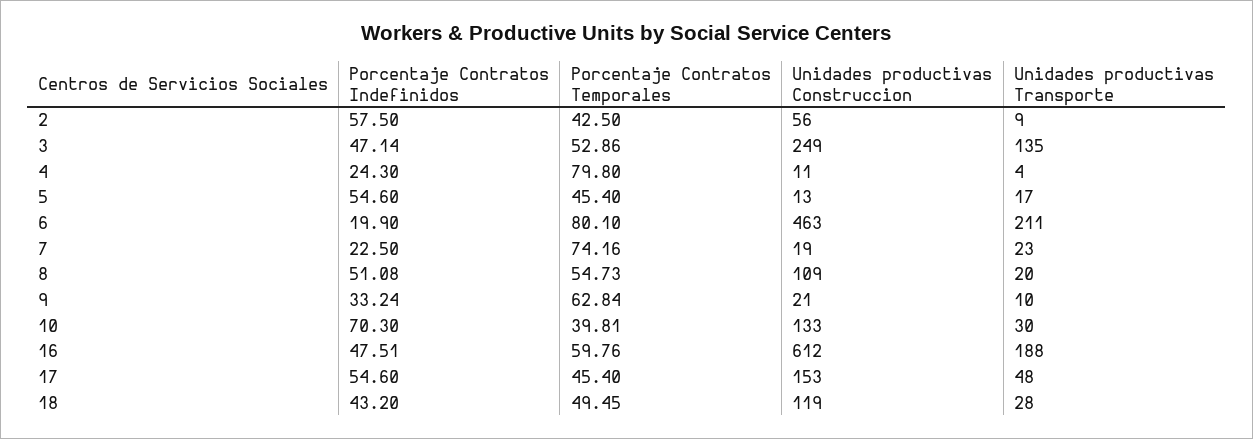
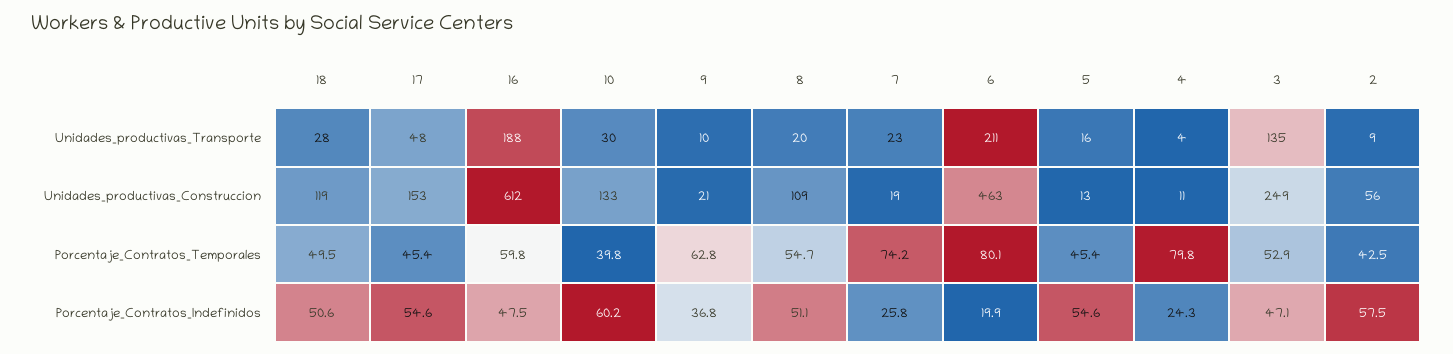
  {
    "Porcentaje Contratos Indefinidos": {
      "2": 57.5,
      "3": 47.14,
      "4": 24.3,
      "5": 54.6,
      "6": 19.9,
-     "7": 22.5,
+     "7": 25.8,
      "8": 51.08,
-     "9": 33.24,
+     "9": 36.8,
-     "10": 70.3,
+     "10": 60.2,
      "16": 47.51,
      "17": 54.6,
-     "18": 43.2
+     "18": 50.6
    },
    "Porcentaje Contratos Temporales": {
      "2": 42.5,
      "3": 52.86,
      "4": 79.8,
      "5": 45.4,
      "6": 80.1,
      "7": 74.16,
      "8": 54.73,
      "9": 62.84,
      "10": 39.81,
      "16": 59.76,
      "17": 45.4,
      "18": 49.45
    },
    "Unidades productivas Construccion": {
      "2": 56,
      "3": 249,
      "4": 11,
      "5": 13,
      "6": 463,
      "7": 19,
      "8": 109,
      "9": 21,
      "10": 133,
      "16": 612,
      "17": 153,
      "18": 119
    },
    "Unidades productivas Transporte": {
      "2": 9,
      "3": 135,
      "4": 4,
-     "5": 17,
+     "5": 16,
      "6": 211,
      "7": 23,
      "8": 20,
      "9": 10,
      "10": 30,
      "16": 188,
      "17": 48,
      "18": 28
    }
  }

